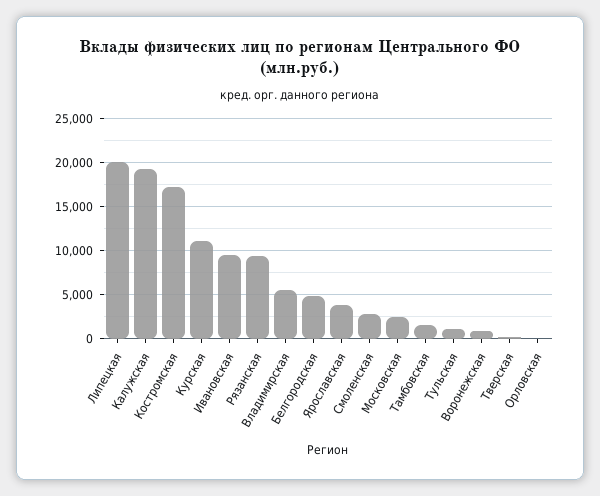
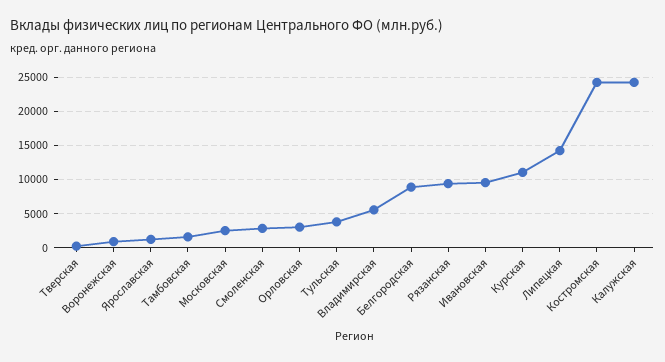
  {
-   "Липецкая": 20000,
+   "Липецкая": 14000,
-   "Калужская": 19000,
+   "Калужская": 24000,
-   "Костромская": 17000,
+   "Костромская": 24000,
    "Курская": 11000,
    "Ивановская": 10000,
    "Рязанская": 9000,
    "Владимирская": 6000,
-   "Белгородская": 5000,
+   "Белгородская": 9000,
-   "Ярославская": 4000,
+   "Ярославская": 1000,
    "Смоленская": 3000,
    "Московская": 3000,
    "Тамбовская": 2000,
-   "Тульская": 1000,
+   "Тульская": 4000,
    "Воронежская": 1000,
    "Тверская": 0,
-   "Орловская": 0
+   "Орловская": 3000
  }

